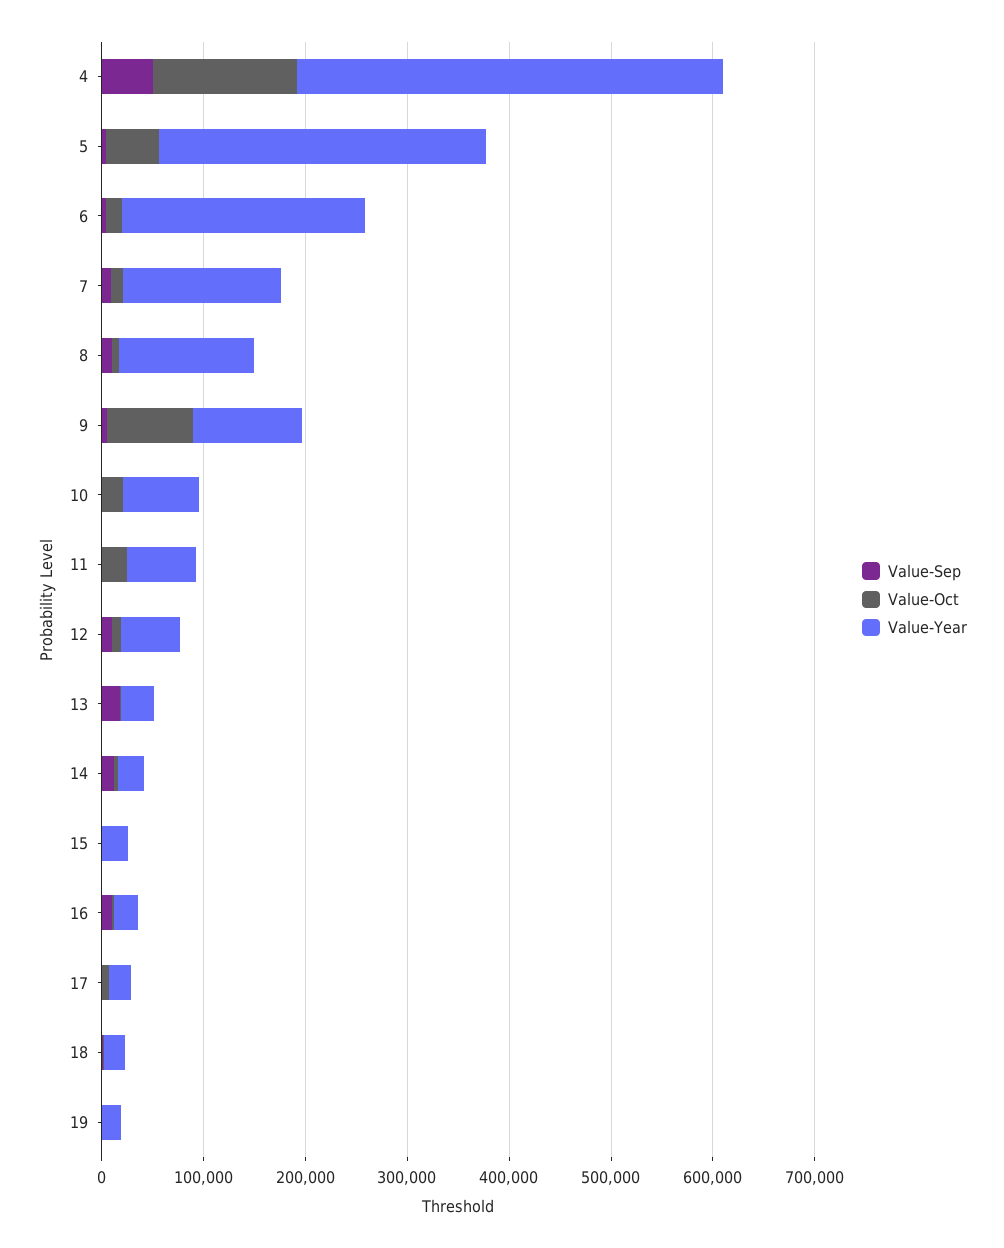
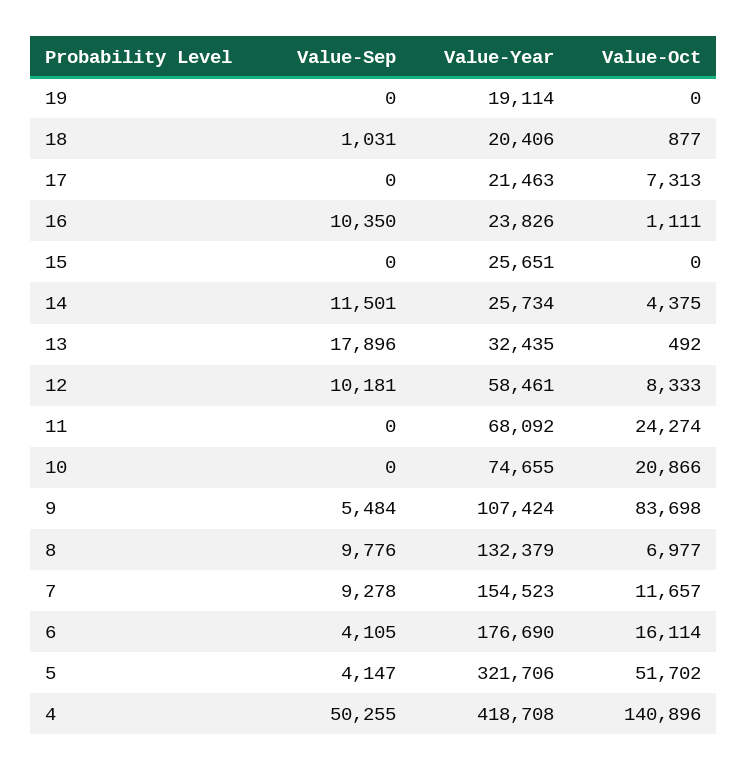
  {
    "Value-Sep": {
      "4": 50255,
      "5": 4147,
      "6": 4105,
      "7": 9278,
      "8": 9776,
      "9": 5484,
      "10": 0,
      "11": 0,
      "12": 10181,
      "13": 17896,
      "14": 11501,
      "15": 0,
      "16": 10350,
      "17": 0,
      "18": 1031,
      "19": 0
    },
    "Value-Oct": {
      "4": 140896,
      "5": 51702,
      "6": 16114,
      "7": 11657,
      "8": 6977,
      "9": 83698,
      "10": 20866,
      "11": 24274,
      "12": 8333,
      "13": 492,
      "14": 4375,
      "15": 0,
      "16": 1111,
      "17": 7313,
      "18": 877,
      "19": 0
    },
    "Value-Year": {
      "4": 418708,
      "5": 321706,
-     "6": 240000,
+     "6": 176690,
      "7": 154523,
      "8": 132379,
      "9": 107424,
      "10": 74655,
      "11": 68092,
      "12": 58461,
      "13": 32435,
      "14": 25734,
      "15": 25651,
      "16": 23826,
      "17": 21463,
      "18": 20406,
      "19": 19114
    }
  }

